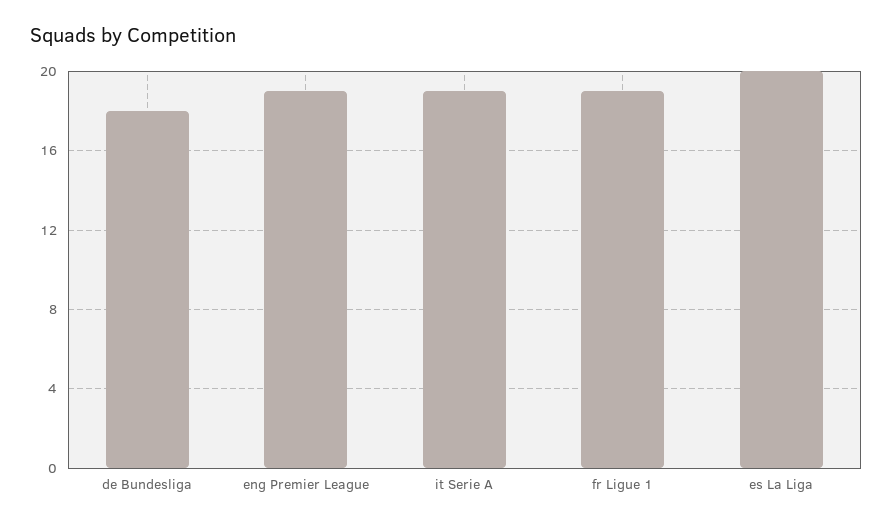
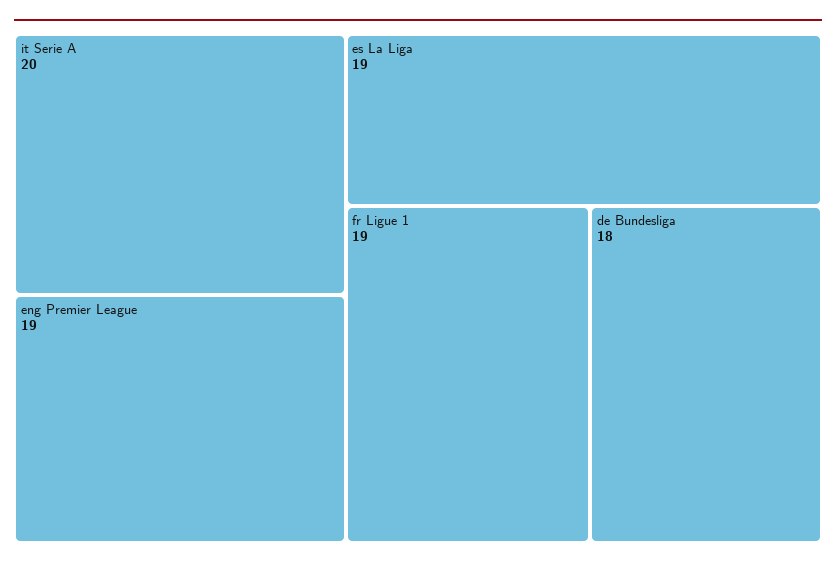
  {
    "de Bundesliga": 18,
    "eng Premier League": 19,
-   "it Serie A": 19,
+   "it Serie A": 20,
    "fr Ligue 1": 19,
-   "es La Liga": 20
+   "es La Liga": 19
  }

